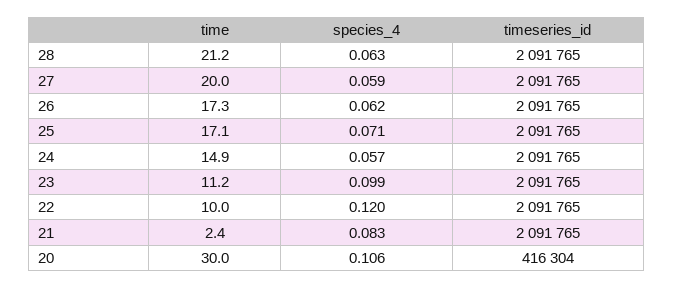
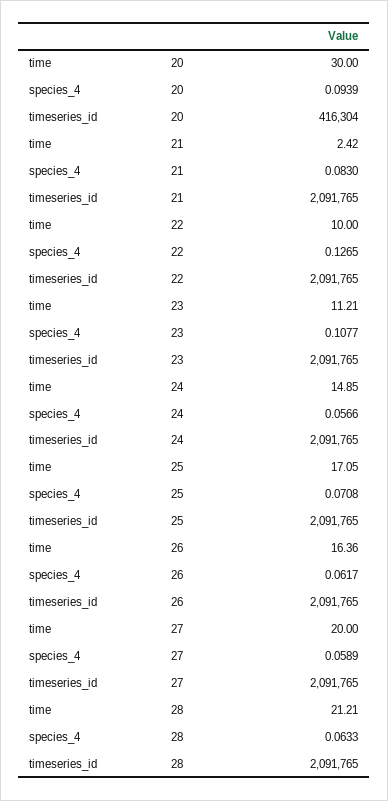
  {
    "time": {
      "28": 21.21,
      "27": 20,
-     "26": 17.3,
+     "26": 16.36,
      "25": 17.05,
      "24": 14.85,
      "23": 11.21,
      "22": 10,
      "21": 2.42,
      "20": 30
    },
    "species_4": {
      "28": 0.0633,
      "27": 0.0589,
      "26": 0.0617,
      "25": 0.0708,
      "24": 0.0566,
-     "23": 0.099,
+     "23": 0.1077,
-     "22": 0.12,
+     "22": 0.1265,
      "21": 0.083,
-     "20": 0.106
+     "20": 0.0939
    },
    "timeseries_id": {
      "28": 2091765,
      "27": 2091765,
      "26": 2091765,
      "25": 2091765,
      "24": 2091765,
      "23": 2091765,
      "22": 2091765,
      "21": 2091765,
      "20": 416304
    }
  }

